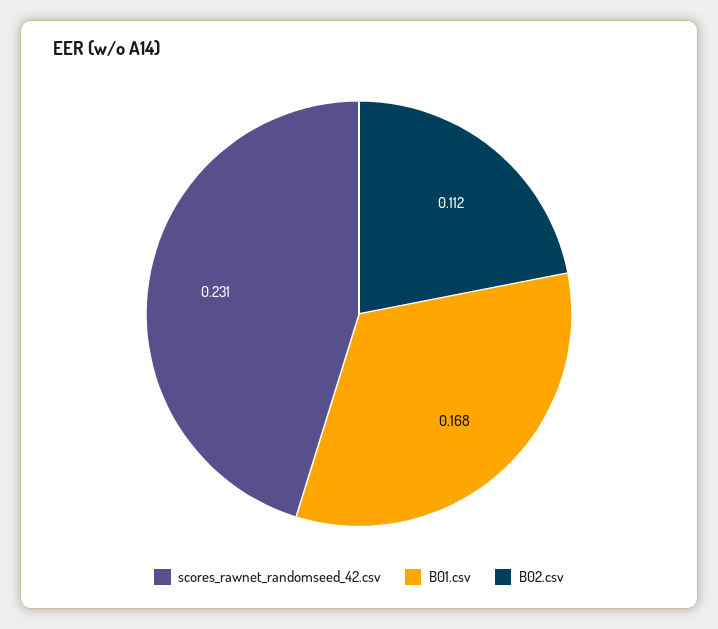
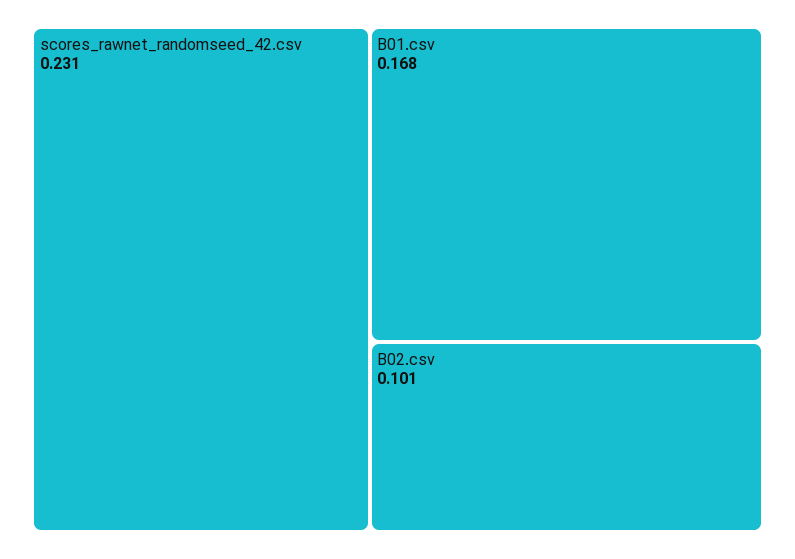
  {
    "scores_rawnet_randomseed_42.csv": 0.231,
    "B01.csv": 0.168,
-   "B02.csv": 0.112
+   "B02.csv": 0.101
  }

